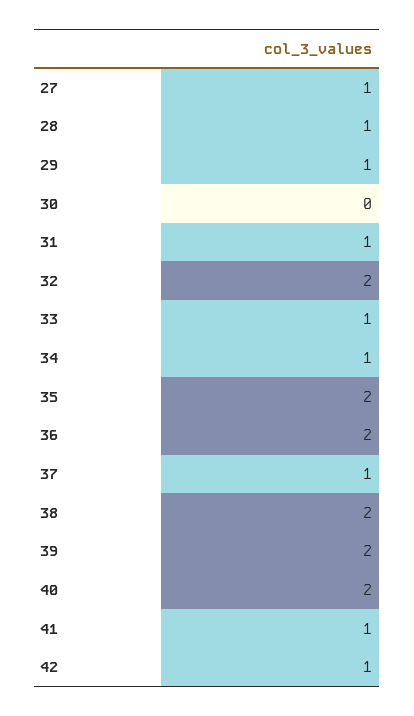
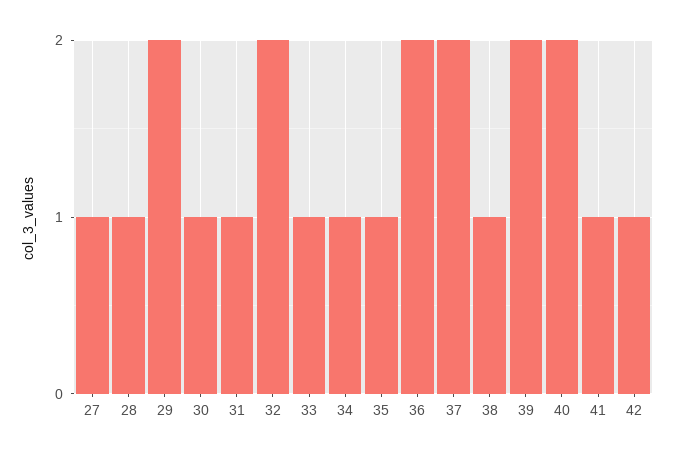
  {
    "27": 1,
    "28": 1,
-   "29": 1,
+   "29": 2,
-   "30": 0,
+   "30": 1,
    "31": 1,
    "32": 2,
    "33": 1,
    "34": 1,
-   "35": 2,
+   "35": 1,
    "36": 2,
-   "37": 1,
+   "37": 2,
-   "38": 2,
+   "38": 1,
    "39": 2,
    "40": 2,
    "41": 1,
    "42": 1
  }

